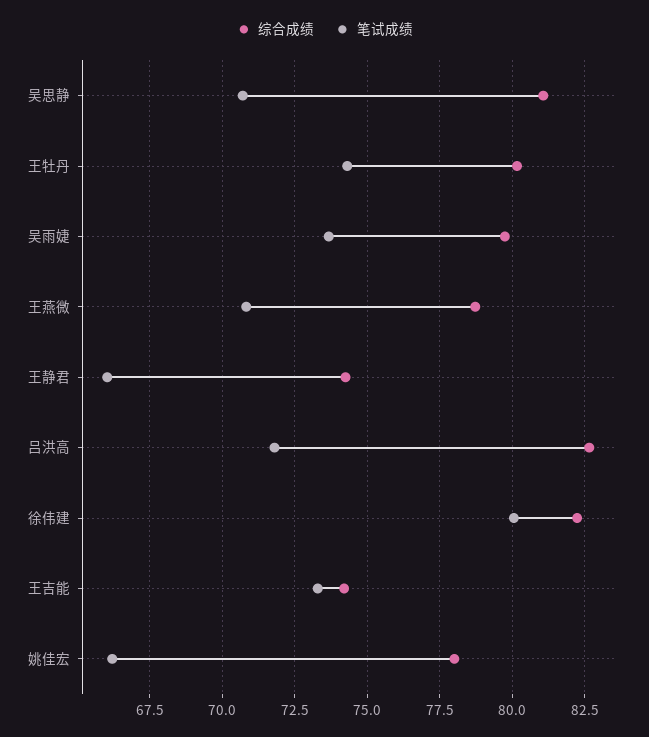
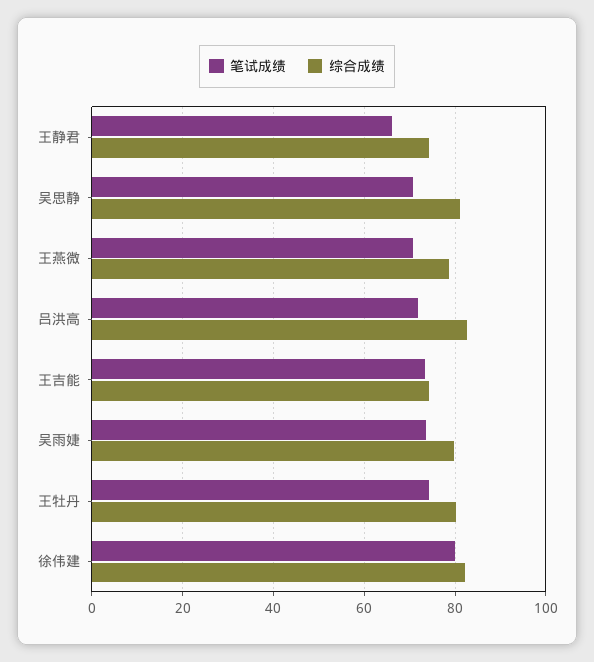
  {
    "综合成绩": {
      "吴思静": 81,
      "王牡丹": 80.25,
      "吴雨婕": 79.75,
      "王燕微": 78.75,
      "王静君": 74.25,
      "吕洪高": 82.75,
      "徐伟建": 82.25,
-     "王吉能": 74.25,
+     "王吉能": 74.25
-     "姚佳宏": 78
    },
    "笔试成绩": {
      "吴思静": 70.75,
      "王牡丹": 74.25,
      "吴雨婕": 73.75,
      "王燕微": 70.75,
      "王静君": 66,
      "吕洪高": 71.75,
      "徐伟建": 80,
-     "王吉能": 73.25,
+     "王吉能": 73.25
-     "姚佳宏": 66.25
    }
  }

